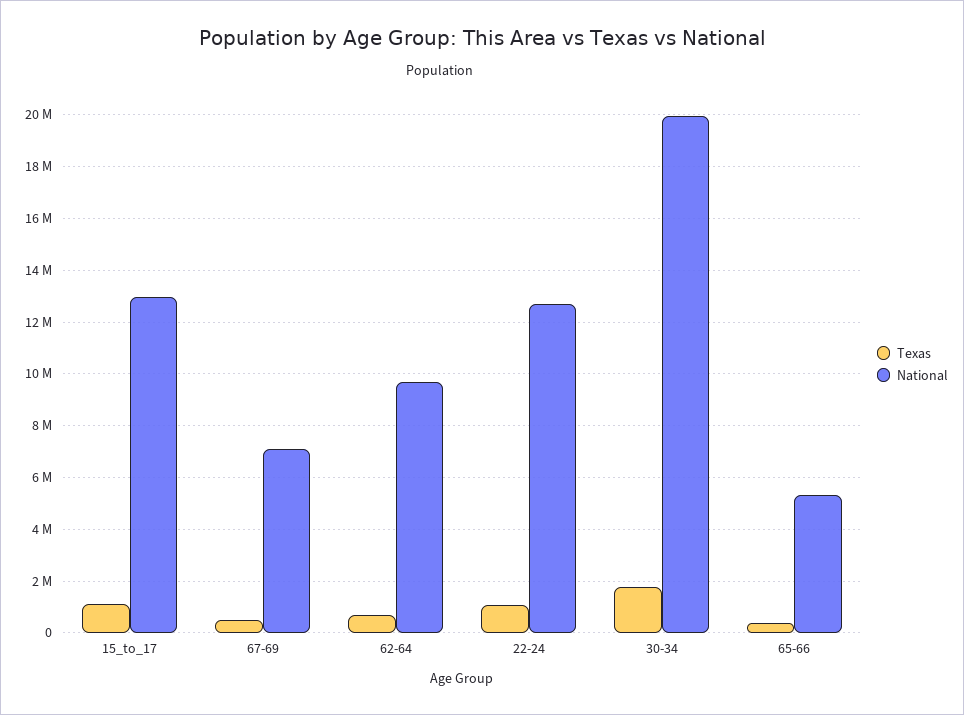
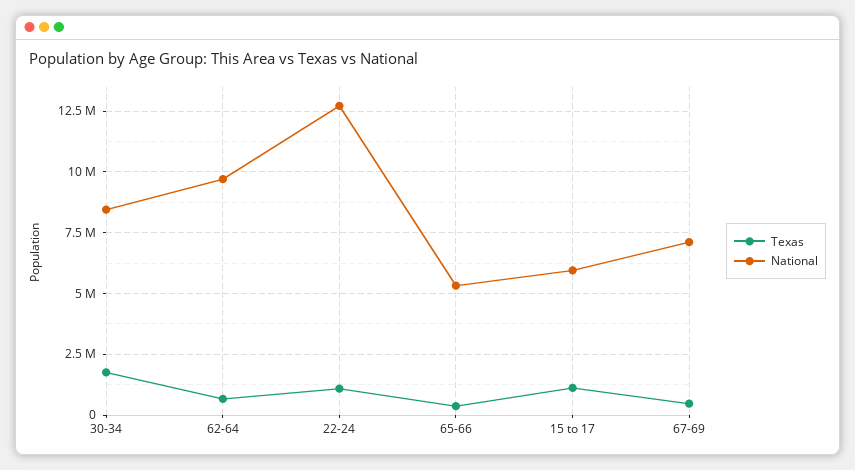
  {
    "Texas": {
      "15_to_17": 1250000,
      "67-69": 500000,
      "62-64": 750000,
      "22-24": 1000000,
      "30-34": 1750000,
      "65-66": 250000
    },
    "National": {
-     "15_to_17": 13000000,
+     "15_to_17": 6000000,
      "67-69": 7000000,
      "62-64": 9750000,
      "22-24": 12750000,
-     "30-34": 20000000,
+     "30-34": 8500000,
      "65-66": 5250000
    }
  }

